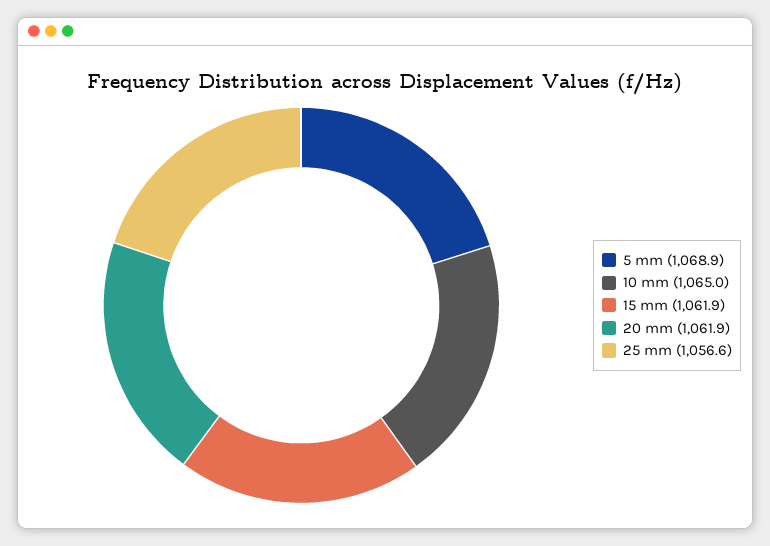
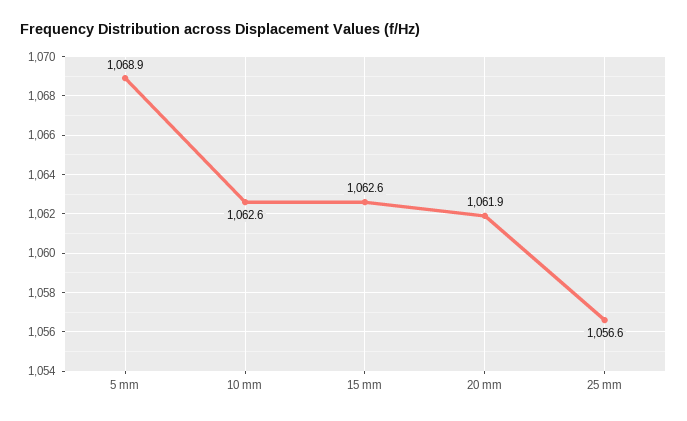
  {
    "5 mm": 1068.9,
-   "10 mm": 1065,
+   "10 mm": 1062.6,
-   "15 mm": 1061.9,
+   "15 mm": 1062.6,
    "20 mm": 1061.9,
    "25 mm": 1056.6
  }

